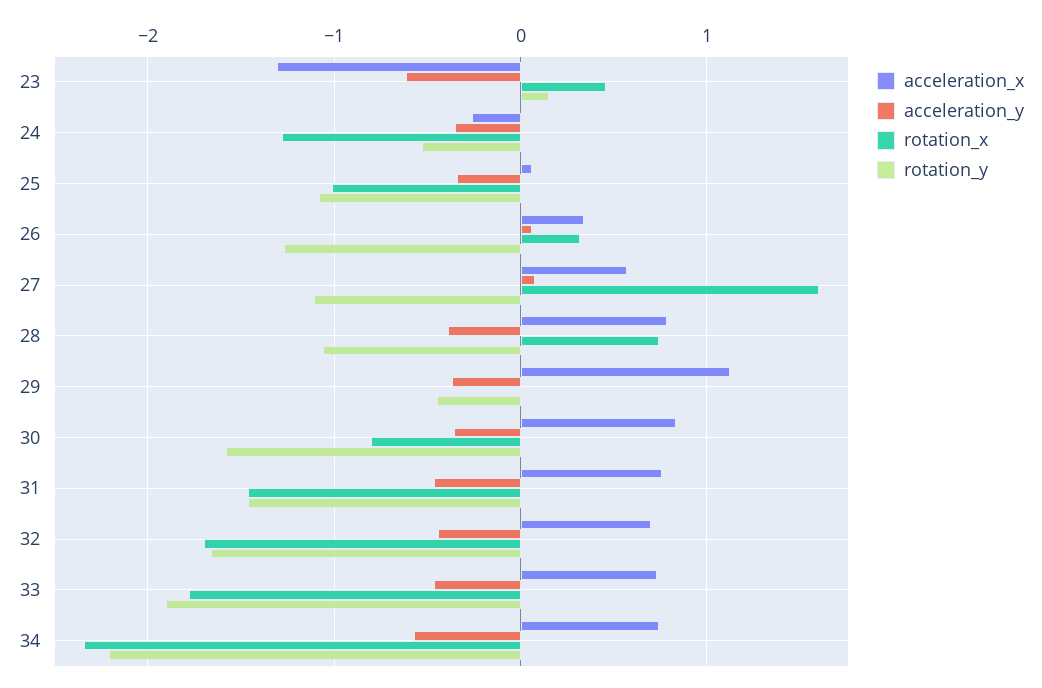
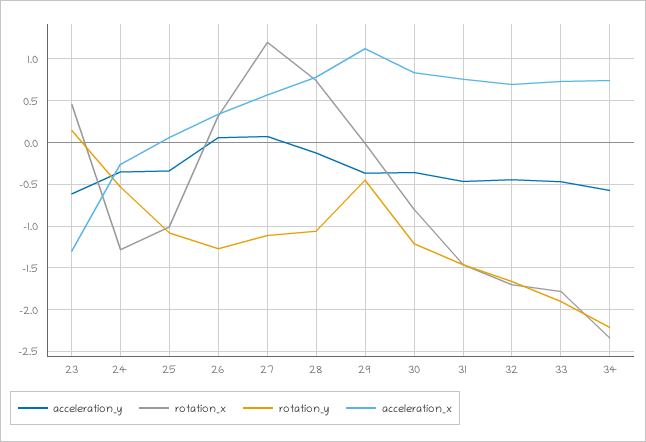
  {
    "acceleration_x": {
      "23": -1.3,
      "24": -0.3,
      "25": 0.1,
      "26": 0.3,
      "27": 0.6,
      "28": 0.8,
      "29": 1.1,
      "30": 0.8,
      "31": 0.8,
      "32": 0.7,
      "33": 0.7,
      "34": 0.7
    },
    "acceleration_y": {
      "23": -0.6,
      "24": -0.4,
      "25": -0.3,
      "26": 0.1,
      "27": 0.1,
-     "28": -0.4,
+     "28": -0.1,
      "29": -0.4,
      "30": -0.4,
      "31": -0.5,
      "32": -0.4,
      "33": -0.5,
      "34": -0.6
    },
    "rotation_x": {
      "23": 0.5,
      "24": -1.3,
      "25": -1,
      "26": 0.3,
-     "27": 1.6,
+     "27": 1.2,
      "28": 0.7,
      "29": 0,
      "30": -0.8,
      "31": -1.5,
      "32": -1.7,
      "33": -1.8,
      "34": -2.3
    },
    "rotation_y": {
      "23": 0.2,
      "24": -0.5,
      "25": -1.1,
      "26": -1.3,
      "27": -1.1,
      "28": -1.1,
      "29": -0.5,
-     "30": -1.6,
+     "30": -1.2,
      "31": -1.5,
      "32": -1.7,
      "33": -1.9,
      "34": -2.2
    }
  }

